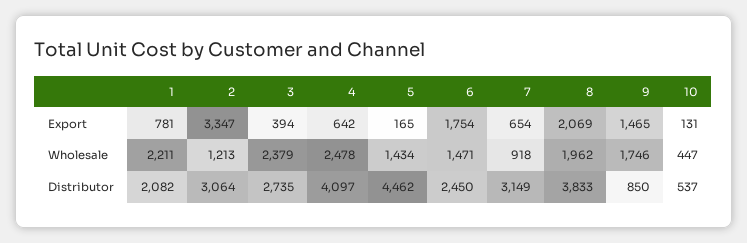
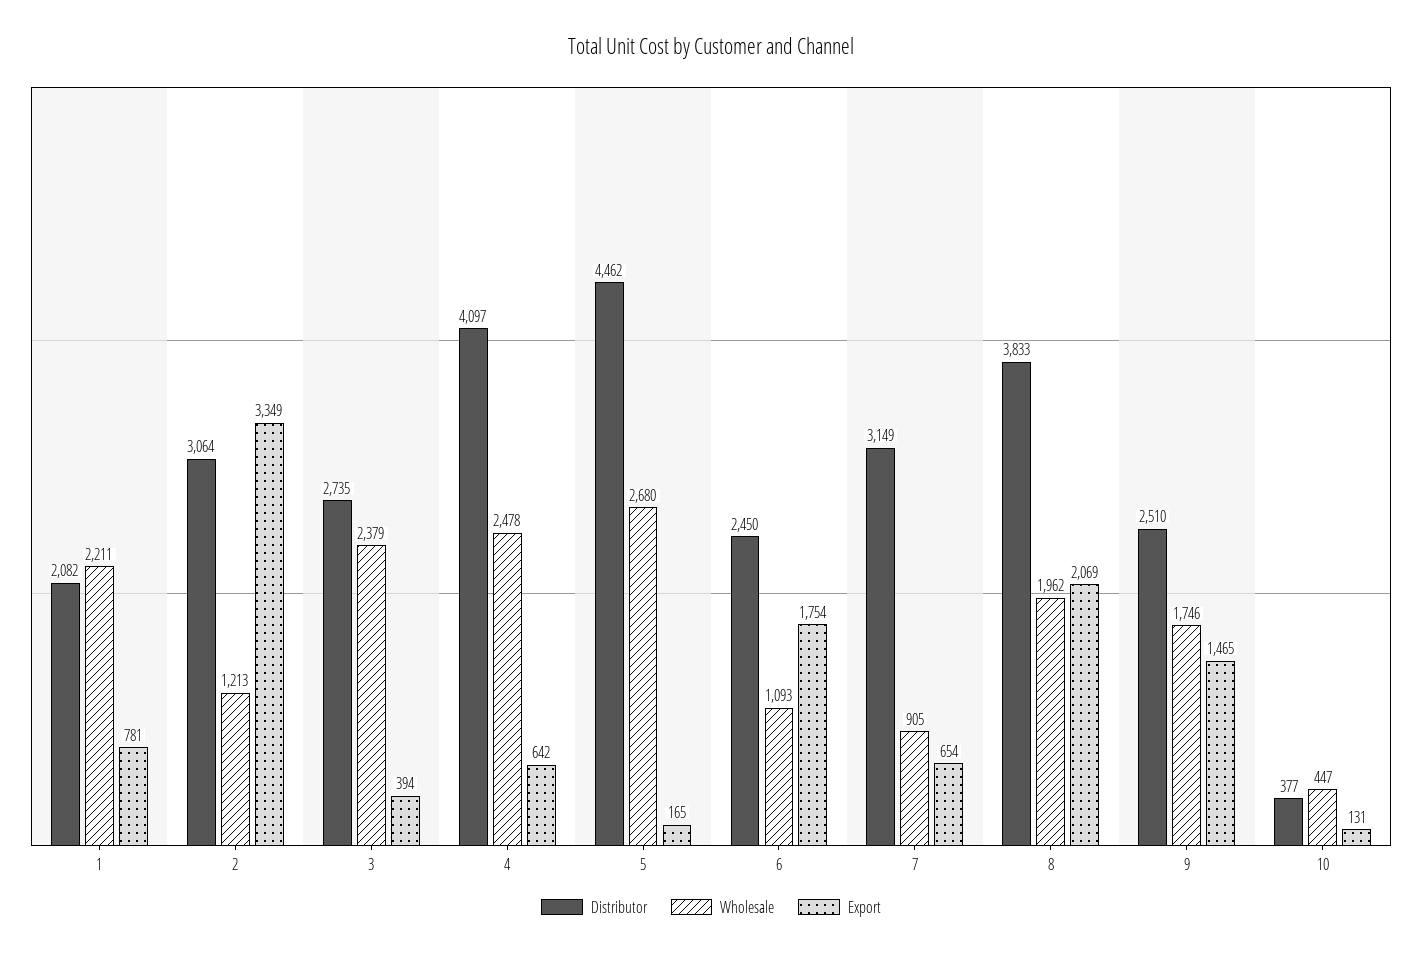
  {
    "Export": {
      "1": 781,
-     "2": 3347,
+     "2": 3349,
      "3": 394,
      "4": 642,
      "5": 165,
      "6": 1754,
      "7": 654,
      "8": 2069,
      "9": 1465,
      "10": 131
    },
    "Wholesale": {
      "1": 2211,
      "2": 1213,
      "3": 2379,
      "4": 2478,
-     "5": 1434,
+     "5": 2680,
-     "6": 1471,
+     "6": 1093,
-     "7": 918,
+     "7": 905,
      "8": 1962,
      "9": 1746,
      "10": 447
    },
    "Distributor": {
      "1": 2082,
      "2": 3064,
      "3": 2735,
      "4": 4097,
      "5": 4462,
      "6": 2450,
      "7": 3149,
      "8": 3833,
-     "9": 850,
+     "9": 2510,
-     "10": 537
+     "10": 377
    }
  }

